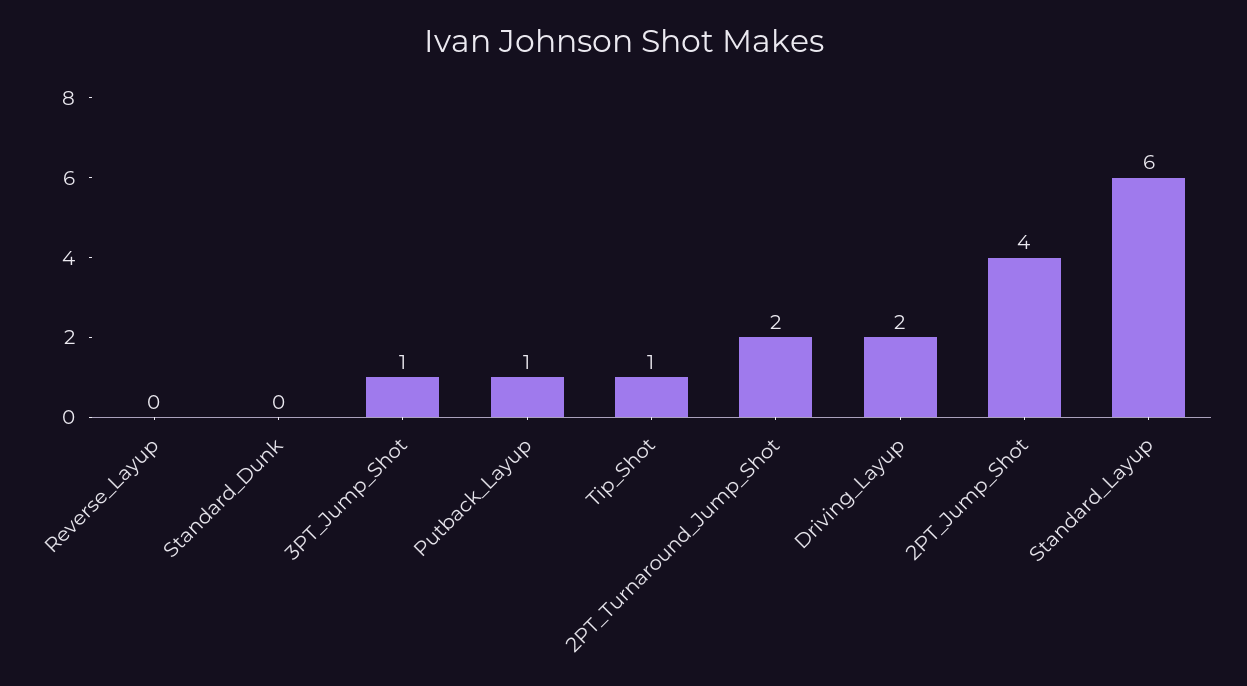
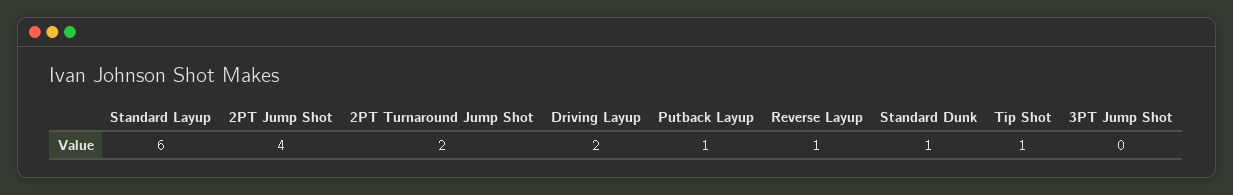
  {
-   "Reverse_Layup": 0,
+   "Reverse_Layup": 1,
-   "Standard_Dunk": 0,
+   "Standard_Dunk": 1,
-   "3PT_Jump_Shot": 1,
+   "3PT_Jump_Shot": 0,
    "Putback_Layup": 1,
    "Tip_Shot": 1,
    "2PT_Turnaround_Jump_Shot": 2,
    "Driving_Layup": 2,
    "2PT_Jump_Shot": 4,
    "Standard_Layup": 6
  }

